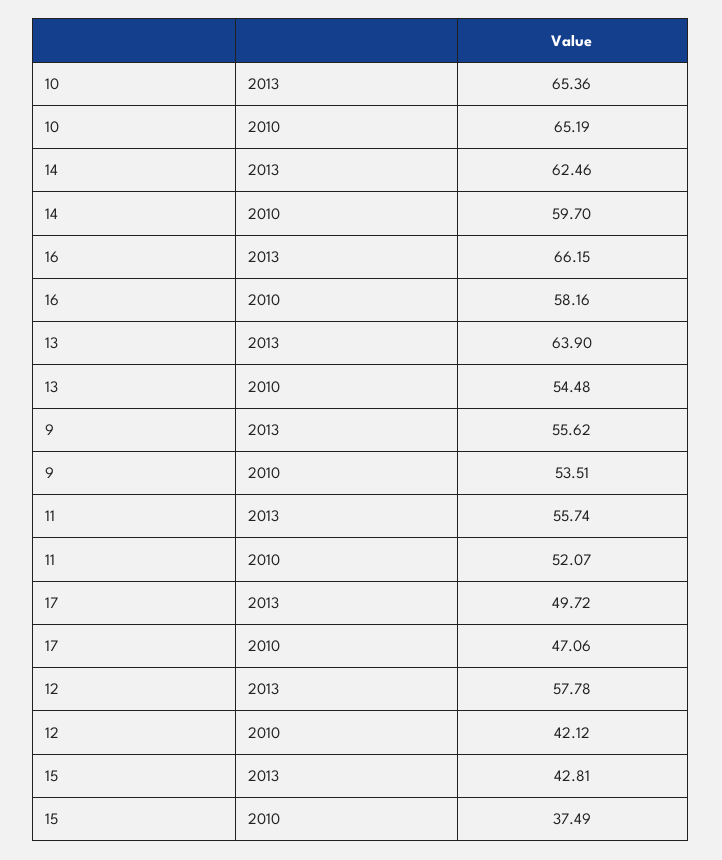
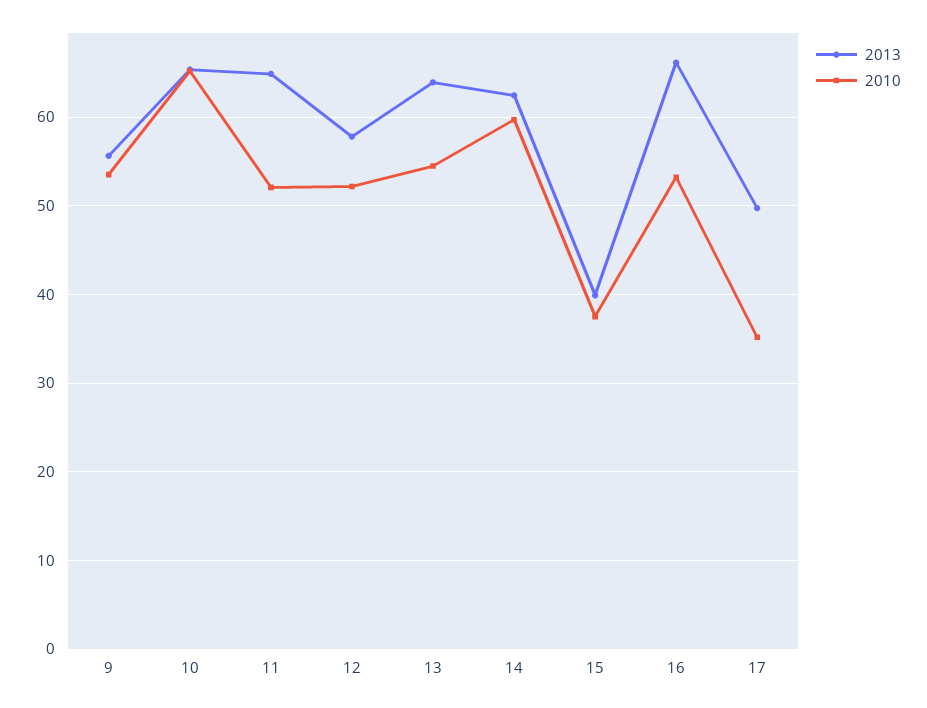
  {
    "2013": {
      "10": 65.36,
      "14": 62.46,
      "16": 66.15,
      "13": 63.9,
      "9": 55.62,
-     "11": 55.74,
+     "11": 65,
      "17": 49.72,
      "12": 57.78,
-     "15": 42.81
+     "15": 40
    },
    "2010": {
      "10": 65.19,
      "14": 59.7,
-     "16": 58.16,
+     "16": 53,
      "13": 54.48,
      "9": 53.51,
      "11": 52.07,
-     "17": 47.06,
+     "17": 35,
-     "12": 42.12,
+     "12": 52,
      "15": 37.49
    }
  }

